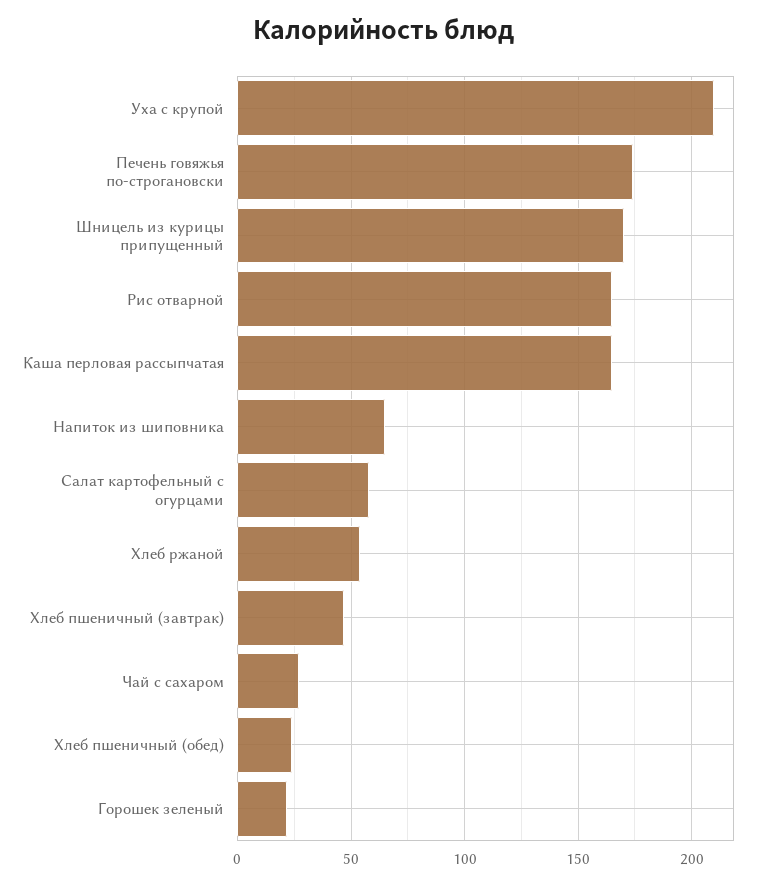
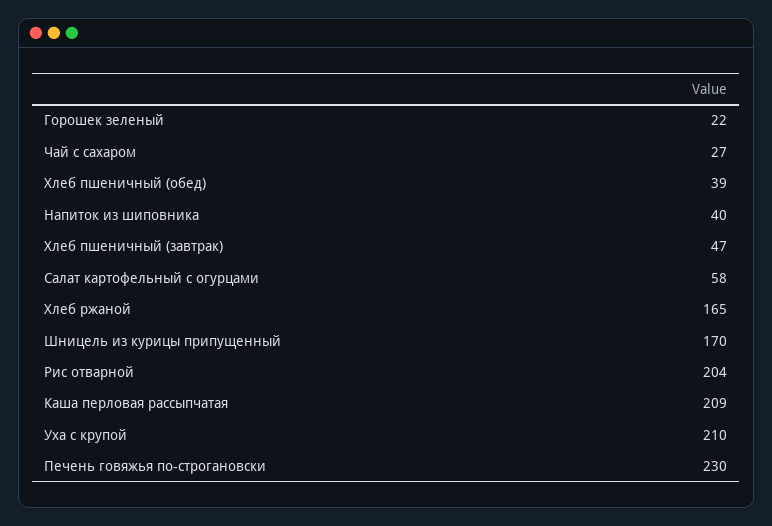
  {
    "Уха с крупой": 210,
-   "Печень говяжья по-строгановски": 175,
+   "Печень говяжья по-строгановски": 230,
    "Шницель из курицы припущенный": 170,
-   "Рис отварной": 165,
+   "Рис отварной": 204,
-   "Каша перловая рассыпчатая": 165,
+   "Каша перловая рассыпчатая": 209,
-   "Напиток из шиповника": 65,
+   "Напиток из шиповника": 40,
    "Салат картофельный с огурцами": 58,
-   "Хлеб ржаной": 55,
+   "Хлеб ржаной": 165,
    "Хлеб пшеничный (завтрак)": 47,
    "Чай с сахаром": 27,
-   "Хлеб пшеничный (обед)": 25,
+   "Хлеб пшеничный (обед)": 39,
    "Горошек зеленый": 22
  }

